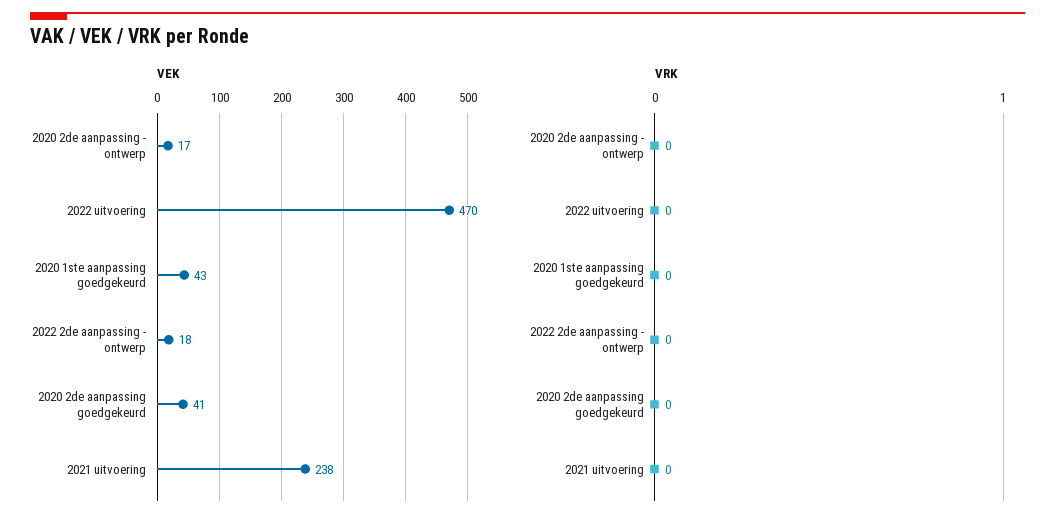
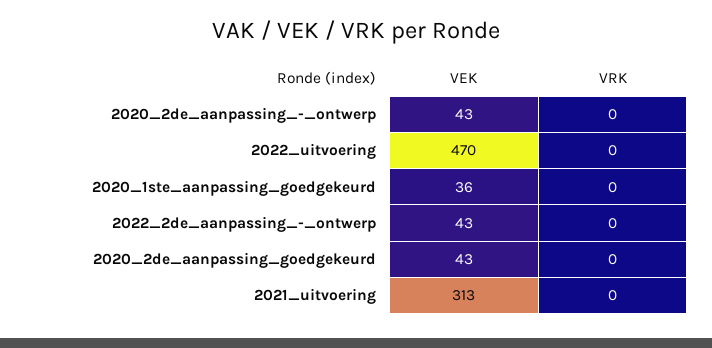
  {
    "VEK": {
-     "2020 2de aanpassing - ontwerp": 17,
+     "2020 2de aanpassing - ontwerp": 43,
      "2022 uitvoering": 470,
-     "2020 1ste aanpassing goedgekeurd": 43,
+     "2020 1ste aanpassing goedgekeurd": 36,
-     "2022 2de aanpassing - ontwerp": 18,
+     "2022 2de aanpassing - ontwerp": 43,
-     "2020 2de aanpassing goedgekeurd": 41,
+     "2020 2de aanpassing goedgekeurd": 43,
-     "2021 uitvoering": 238
+     "2021 uitvoering": 313
    },
    "VRK": {
      "2020 2de aanpassing - ontwerp": 0,
      "2022 uitvoering": 0,
      "2020 1ste aanpassing goedgekeurd": 0,
      "2022 2de aanpassing - ontwerp": 0,
      "2020 2de aanpassing goedgekeurd": 0,
      "2021 uitvoering": 0
    }
  }

